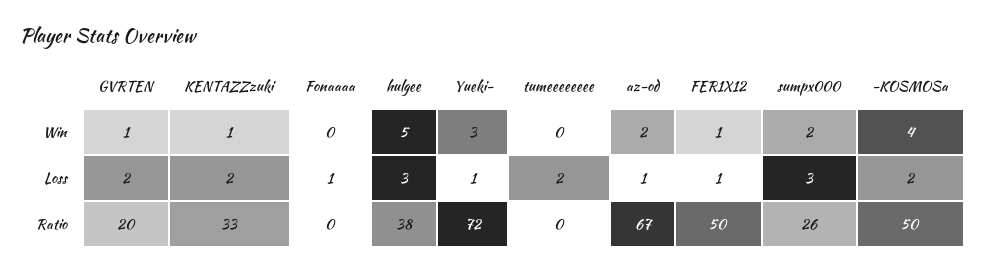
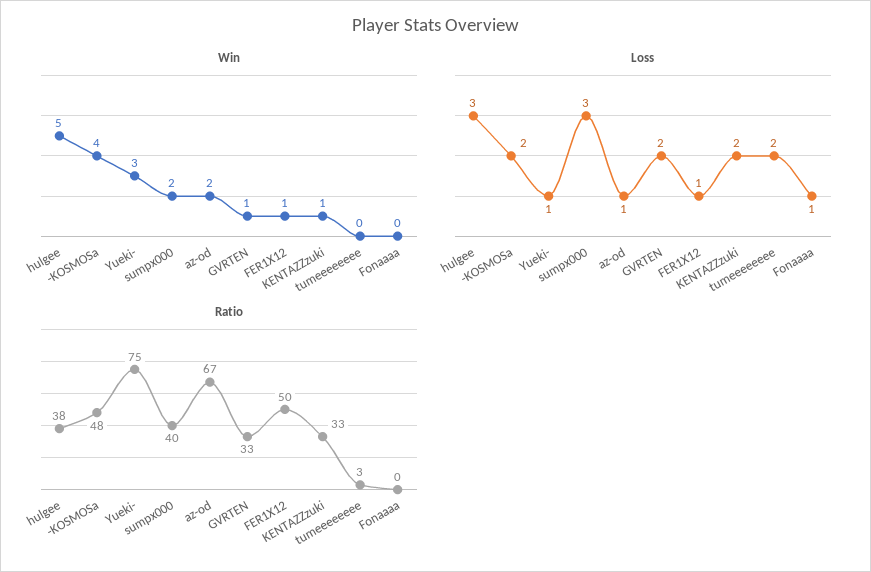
  {
    "Win": {
      "GVRTEN": 1,
      "KENTAZZzuki": 1,
      "Fonaaaa": 0,
      "hulgee": 5,
      "Yueki-": 3,
      "tumeeeeeeee": 0,
      "az-od": 2,
      "FER1X12": 1,
      "sumpx000": 2,
      "-KOSMOSa": 4
    },
    "Loss": {
      "GVRTEN": 2,
      "KENTAZZzuki": 2,
      "Fonaaaa": 1,
      "hulgee": 3,
      "Yueki-": 1,
      "tumeeeeeeee": 2,
      "az-od": 1,
      "FER1X12": 1,
      "sumpx000": 3,
      "-KOSMOSa": 2
    },
    "Ratio": {
-     "GVRTEN": 20,
+     "GVRTEN": 33,
      "KENTAZZzuki": 33,
      "Fonaaaa": 0,
      "hulgee": 38,
-     "Yueki-": 72,
+     "Yueki-": 75,
-     "tumeeeeeeee": 0,
+     "tumeeeeeeee": 3,
      "az-od": 67,
      "FER1X12": 50,
-     "sumpx000": 26,
+     "sumpx000": 40,
-     "-KOSMOSa": 50
+     "-KOSMOSa": 48
    }
  }

